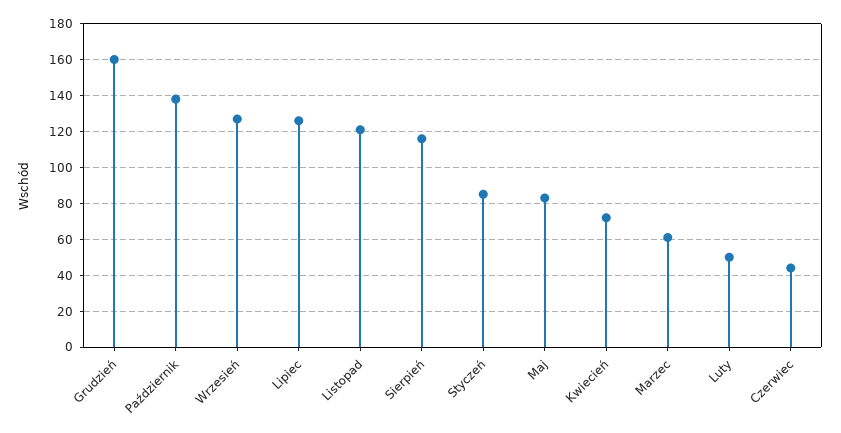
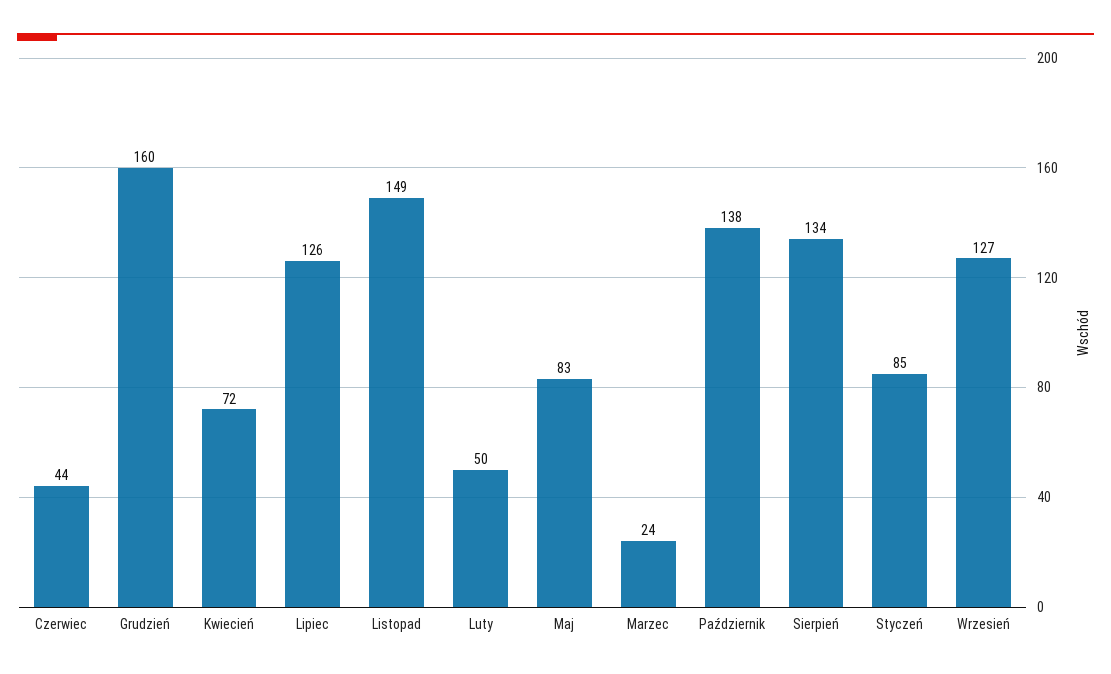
  {
    "Grudzień": 160,
    "Październik": 138,
    "Wrzesień": 127,
    "Lipiec": 126,
-   "Listopad": 120,
+   "Listopad": 149,
-   "Sierpień": 115,
+   "Sierpień": 134,
    "Styczeń": 85,
    "Maj": 83,
    "Kwiecień": 72,
-   "Marzec": 60,
+   "Marzec": 24,
    "Luty": 50,
    "Czerwiec": 44
  }

